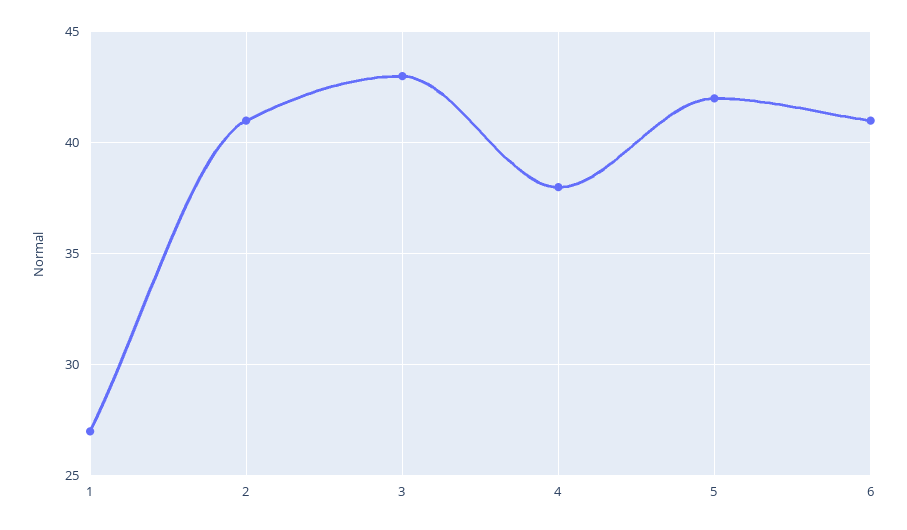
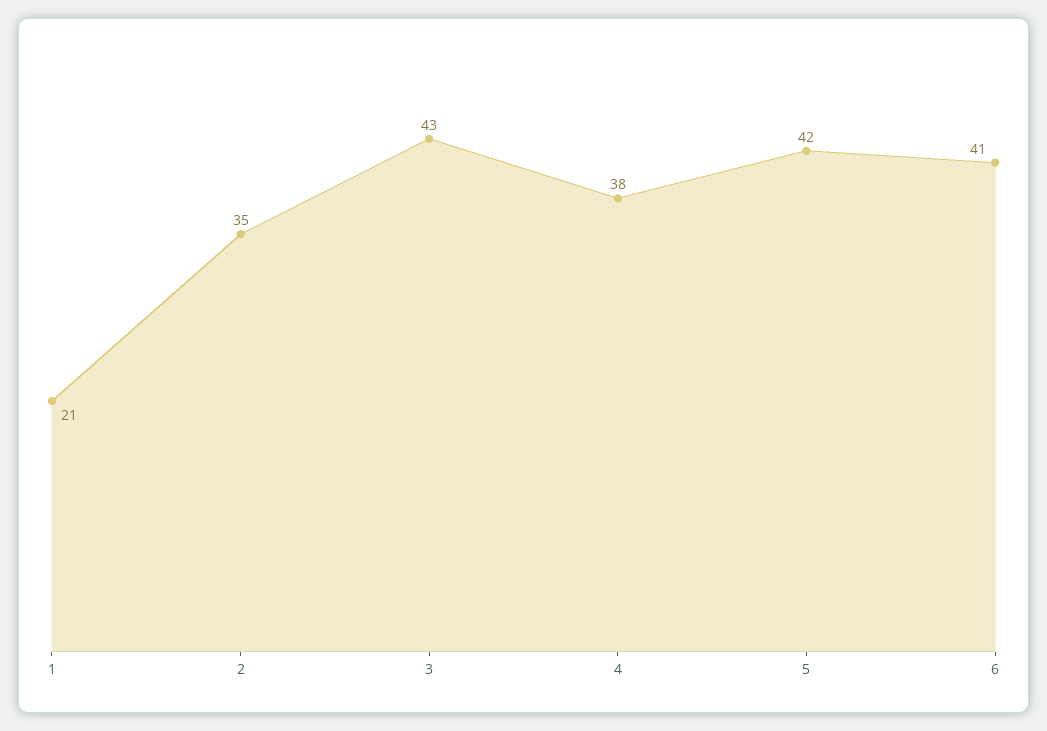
  {
-   "1": 27,
+   "1": 21,
-   "2": 41,
+   "2": 35,
    "3": 43,
    "4": 38,
    "5": 42,
    "6": 41
  }

